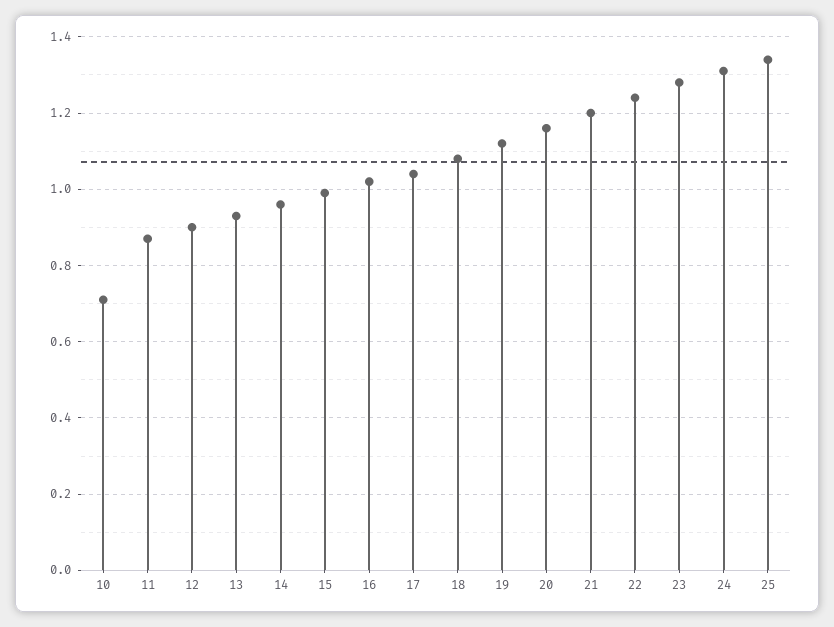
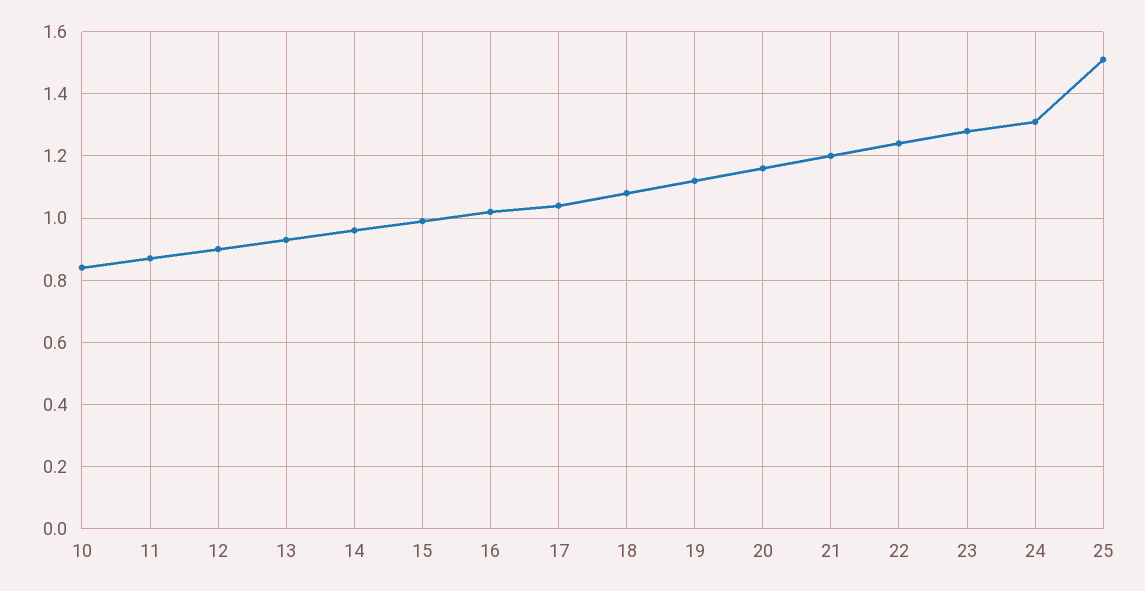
  {
-   "10": 0.7,
+   "10": 0.85,
    "11": 0.85,
    "12": 0.9,
    "13": 0.95,
    "14": 0.95,
    "15": 1,
    "16": 1,
    "17": 1.05,
    "18": 1.1,
    "19": 1.1,
    "20": 1.15,
    "21": 1.2,
    "22": 1.25,
    "23": 1.3,
    "24": 1.3,
-   "25": 1.35
+   "25": 1.5
  }

